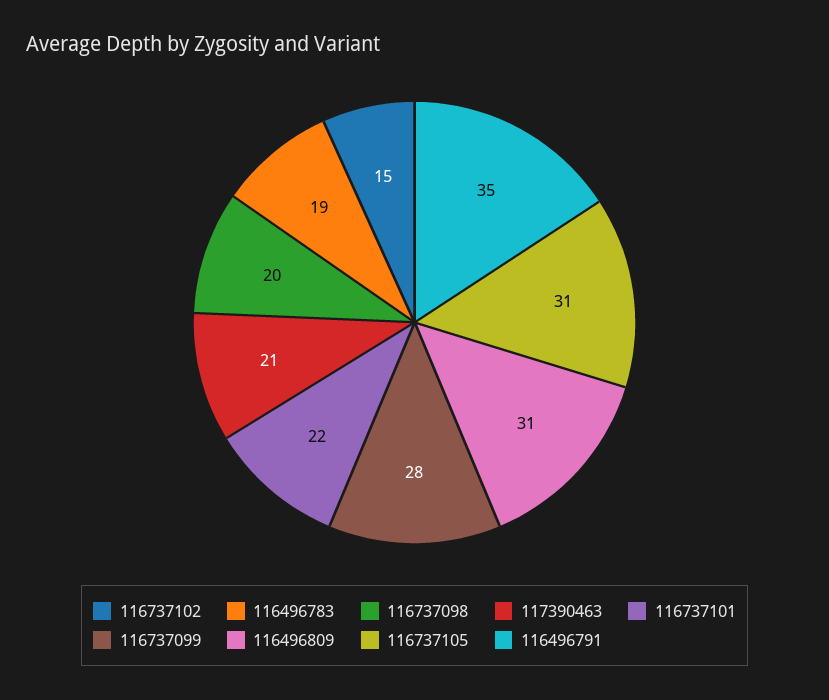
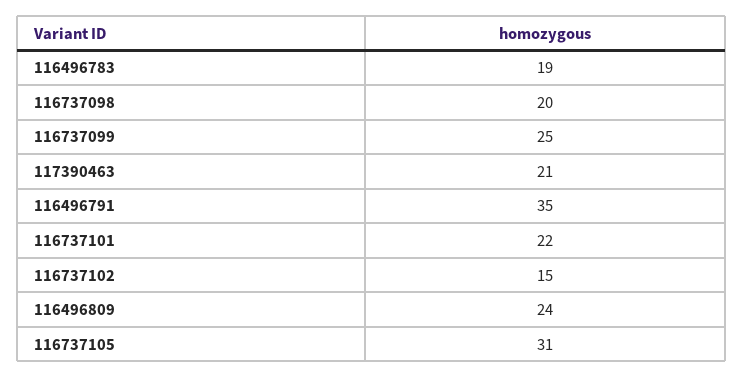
  {
    "116737102": 15,
    "116496783": 19,
    "116737098": 20,
    "117390463": 21,
    "116737101": 22,
-   "116737099": 28,
+   "116737099": 25,
-   "116496809": 31,
+   "116496809": 24,
    "116737105": 31,
    "116496791": 35
  }

